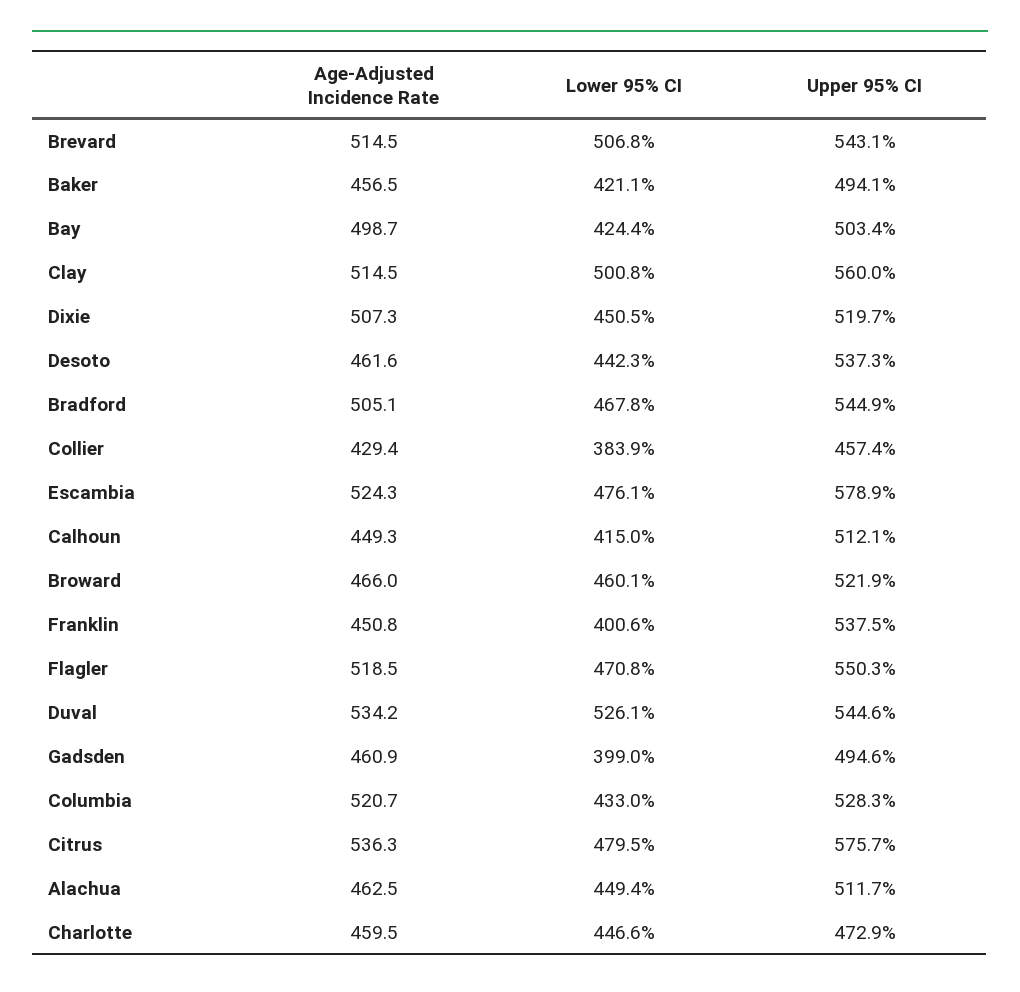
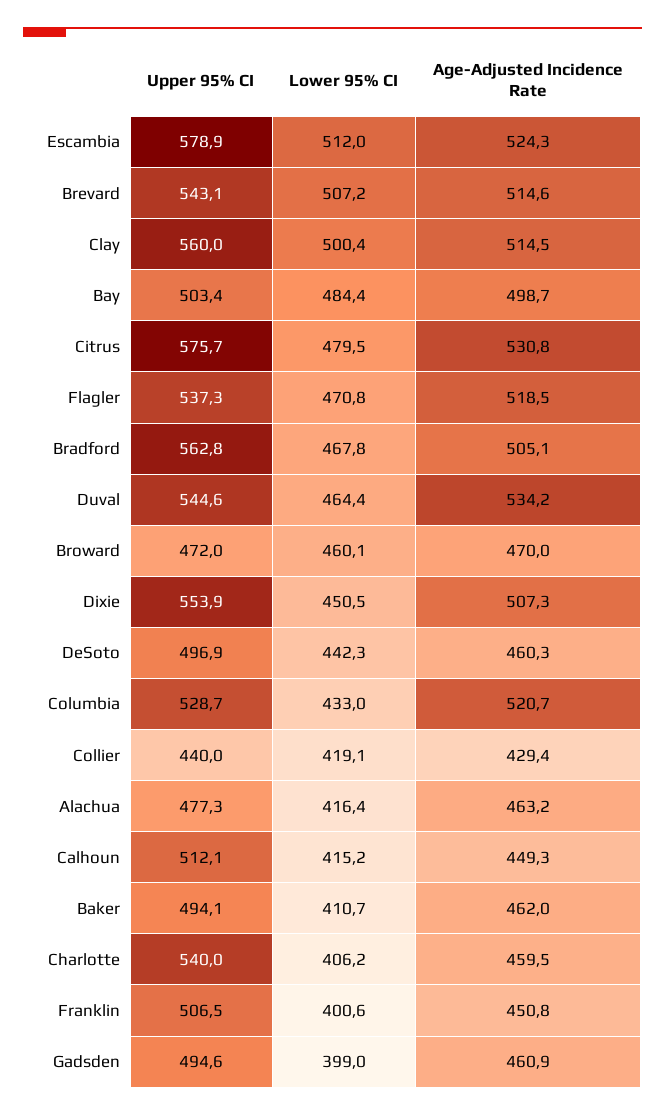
  {
    "Age-Adjusted Incidence Rate": {
-     "Brevard": 514.5,
+     "Brevard": 514.6,
-     "Baker": 456.5,
+     "Baker": 462,
      "Bay": 498.7,
      "Clay": 514.5,
      "Dixie": 507.3,
-     "Desoto": 461.6,
+     "Desoto": 460.3,
      "Bradford": 505.1,
      "Collier": 429.4,
      "Escambia": 524.3,
      "Calhoun": 449.3,
-     "Broward": 466,
+     "Broward": 470,
      "Franklin": 450.8,
      "Flagler": 518.5,
      "Duval": 534.2,
      "Gadsden": 460.9,
      "Columbia": 520.7,
-     "Citrus": 536.3,
+     "Citrus": 530.8,
-     "Alachua": 462.5,
+     "Alachua": 463.2,
      "Charlotte": 459.5
    },
    "Lower 95% CI": {
-     "Brevard": 506.8,
+     "Brevard": 507.2,
-     "Baker": 421.1,
+     "Baker": 410.7,
-     "Bay": 424.4,
+     "Bay": 484.4,
-     "Clay": 500.8,
+     "Clay": 500.4,
      "Dixie": 450.5,
      "Desoto": 442.3,
      "Bradford": 467.8,
-     "Collier": 383.9,
+     "Collier": 419.1,
-     "Escambia": 476.1,
+     "Escambia": 512,
-     "Calhoun": 415,
+     "Calhoun": 415.2,
      "Broward": 460.1,
      "Franklin": 400.6,
      "Flagler": 470.8,
-     "Duval": 526.1,
+     "Duval": 464.4,
      "Gadsden": 399,
      "Columbia": 433,
      "Citrus": 479.5,
-     "Alachua": 449.4,
+     "Alachua": 416.4,
-     "Charlotte": 446.6
+     "Charlotte": 406.2
    },
    "Upper 95% CI": {
      "Brevard": 543.1,
      "Baker": 494.1,
      "Bay": 503.4,
      "Clay": 560,
-     "Dixie": 519.7,
+     "Dixie": 553.9,
-     "Desoto": 537.3,
+     "Desoto": 496.9,
-     "Bradford": 544.9,
+     "Bradford": 562.8,
-     "Collier": 457.4,
+     "Collier": 440,
      "Escambia": 578.9,
      "Calhoun": 512.1,
-     "Broward": 521.9,
+     "Broward": 472,
-     "Franklin": 537.5,
+     "Franklin": 506.5,
-     "Flagler": 550.3,
+     "Flagler": 537.3,
      "Duval": 544.6,
      "Gadsden": 494.6,
-     "Columbia": 528.3,
+     "Columbia": 528.7,
      "Citrus": 575.7,
-     "Alachua": 511.7,
+     "Alachua": 477.3,
-     "Charlotte": 472.9
+     "Charlotte": 540
    }
  }

